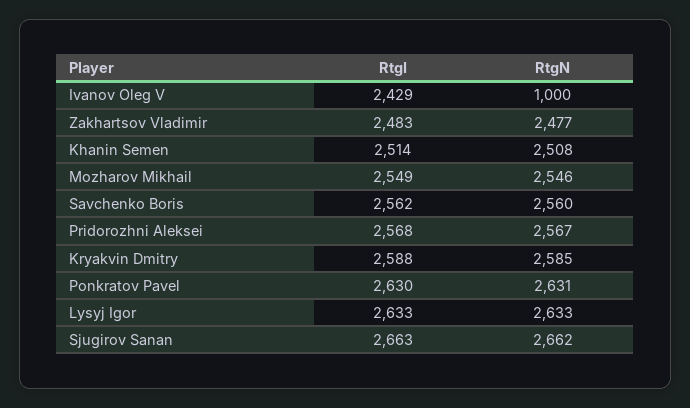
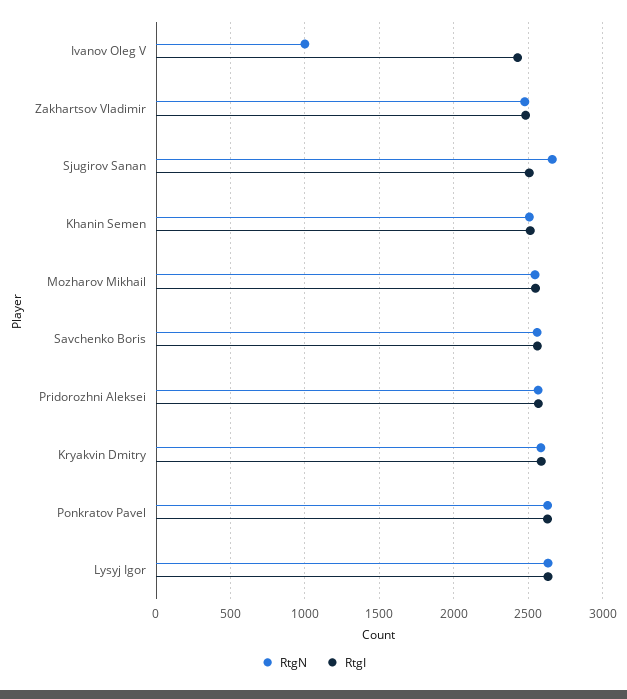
  {
    "RtgI": {
      "Ivanov Oleg V": 2429,
      "Zakhartsov Vladimir": 2483,
      "Khanin Semen": 2514,
      "Mozharov Mikhail": 2549,
      "Savchenko Boris": 2562,
      "Pridorozhni Aleksei": 2568,
      "Kryakvin Dmitry": 2588,
      "Ponkratov Pavel": 2630,
      "Lysyj Igor": 2633,
-     "Sjugirov Sanan": 2663
+     "Sjugirov Sanan": 2500
    },
    "RtgN": {
      "Ivanov Oleg V": 1000,
      "Zakhartsov Vladimir": 2477,
      "Khanin Semen": 2508,
      "Mozharov Mikhail": 2546,
      "Savchenko Boris": 2560,
      "Pridorozhni Aleksei": 2567,
      "Kryakvin Dmitry": 2585,
      "Ponkratov Pavel": 2631,
      "Lysyj Igor": 2633,
      "Sjugirov Sanan": 2662
    }
  }

